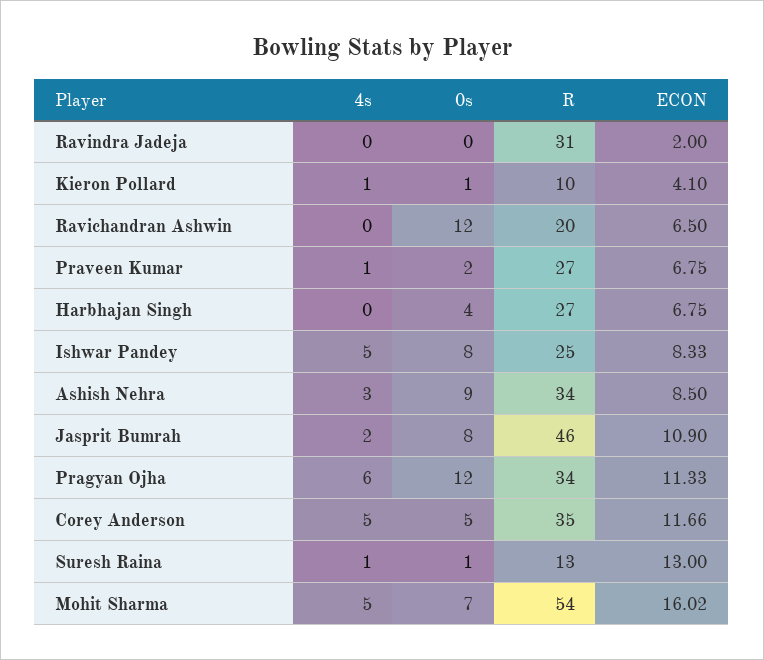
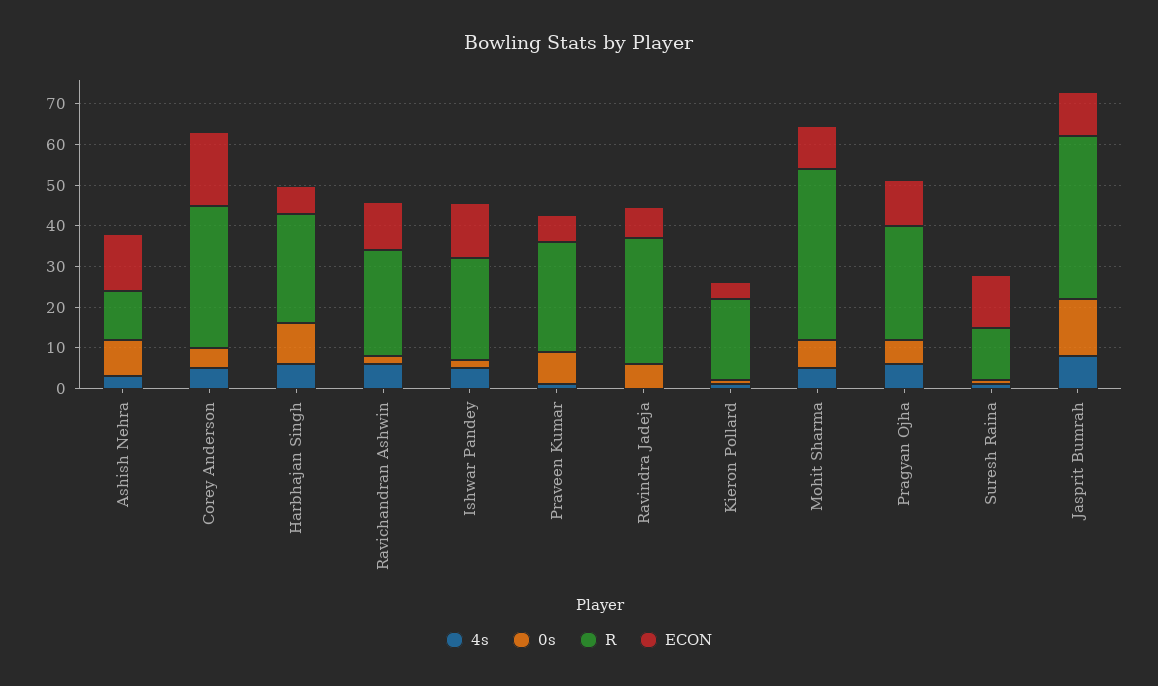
  {
    "4s": {
      "Ravindra Jadeja": 0,
      "Kieron Pollard": 1,
-     "Ravichandran Ashwin": 0,
+     "Ravichandran Ashwin": 6,
      "Praveen Kumar": 1,
-     "Harbhajan Singh": 0,
+     "Harbhajan Singh": 6,
      "Ishwar Pandey": 5,
      "Ashish Nehra": 3,
-     "Jasprit Bumrah": 2,
+     "Jasprit Bumrah": 8,
      "Pragyan Ojha": 6,
      "Corey Anderson": 5,
      "Suresh Raina": 1,
      "Mohit Sharma": 5
    },
    "0s": {
-     "Ravindra Jadeja": 0,
+     "Ravindra Jadeja": 6,
      "Kieron Pollard": 1,
-     "Ravichandran Ashwin": 12,
+     "Ravichandran Ashwin": 2,
-     "Praveen Kumar": 2,
+     "Praveen Kumar": 8,
-     "Harbhajan Singh": 4,
+     "Harbhajan Singh": 10,
-     "Ishwar Pandey": 8,
+     "Ishwar Pandey": 2,
      "Ashish Nehra": 9,
-     "Jasprit Bumrah": 8,
+     "Jasprit Bumrah": 14,
-     "Pragyan Ojha": 12,
+     "Pragyan Ojha": 6,
      "Corey Anderson": 5,
      "Suresh Raina": 1,
      "Mohit Sharma": 7
    },
    "R": {
      "Ravindra Jadeja": 31,
-     "Kieron Pollard": 10,
+     "Kieron Pollard": 20,
-     "Ravichandran Ashwin": 20,
+     "Ravichandran Ashwin": 26,
      "Praveen Kumar": 27,
      "Harbhajan Singh": 27,
      "Ishwar Pandey": 25,
-     "Ashish Nehra": 34,
+     "Ashish Nehra": 12,
-     "Jasprit Bumrah": 46,
+     "Jasprit Bumrah": 40,
-     "Pragyan Ojha": 34,
+     "Pragyan Ojha": 28,
      "Corey Anderson": 35,
      "Suresh Raina": 13,
-     "Mohit Sharma": 54
+     "Mohit Sharma": 42
    },
    "ECON": {
-     "Ravindra Jadeja": 2,
+     "Ravindra Jadeja": 8,
      "Kieron Pollard": 4.1,
-     "Ravichandran Ashwin": 6.5,
+     "Ravichandran Ashwin": 12,
      "Praveen Kumar": 6.75,
      "Harbhajan Singh": 6.75,
-     "Ishwar Pandey": 8.33,
+     "Ishwar Pandey": 14,
-     "Ashish Nehra": 8.5,
+     "Ashish Nehra": 14,
      "Jasprit Bumrah": 10.9,
      "Pragyan Ojha": 11.33,
-     "Corey Anderson": 11.66,
+     "Corey Anderson": 18,
      "Suresh Raina": 13,
-     "Mohit Sharma": 16.02
+     "Mohit Sharma": 10
    }
  }

